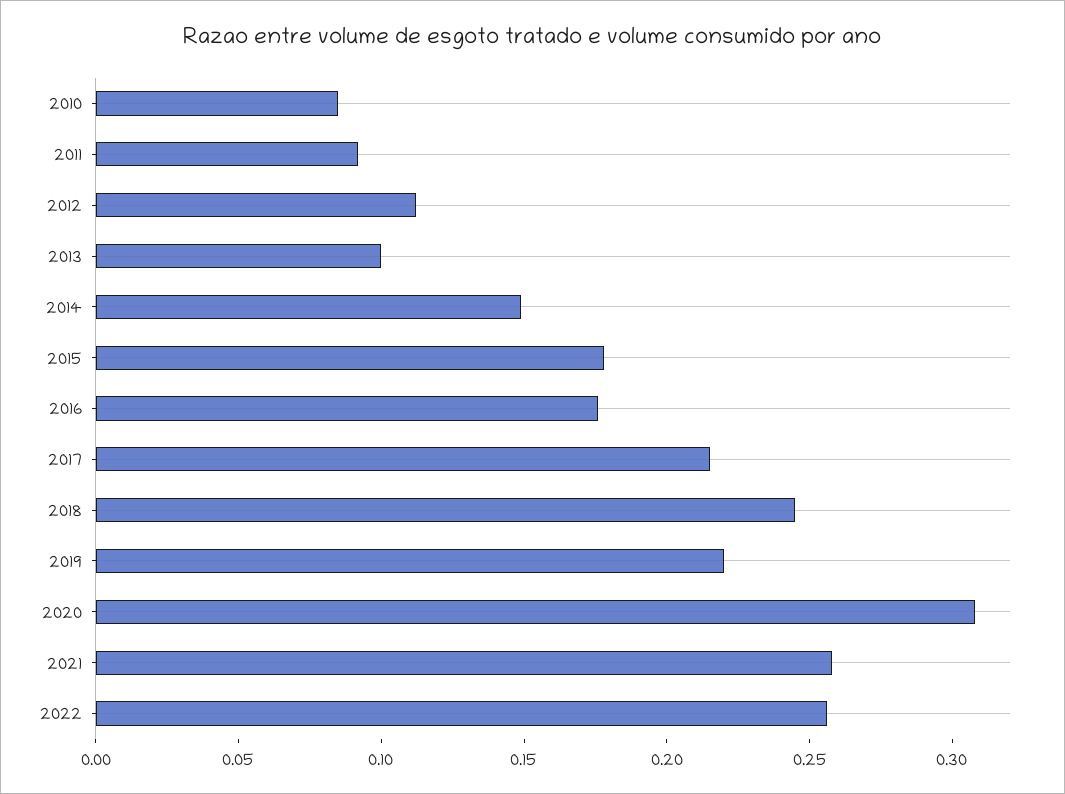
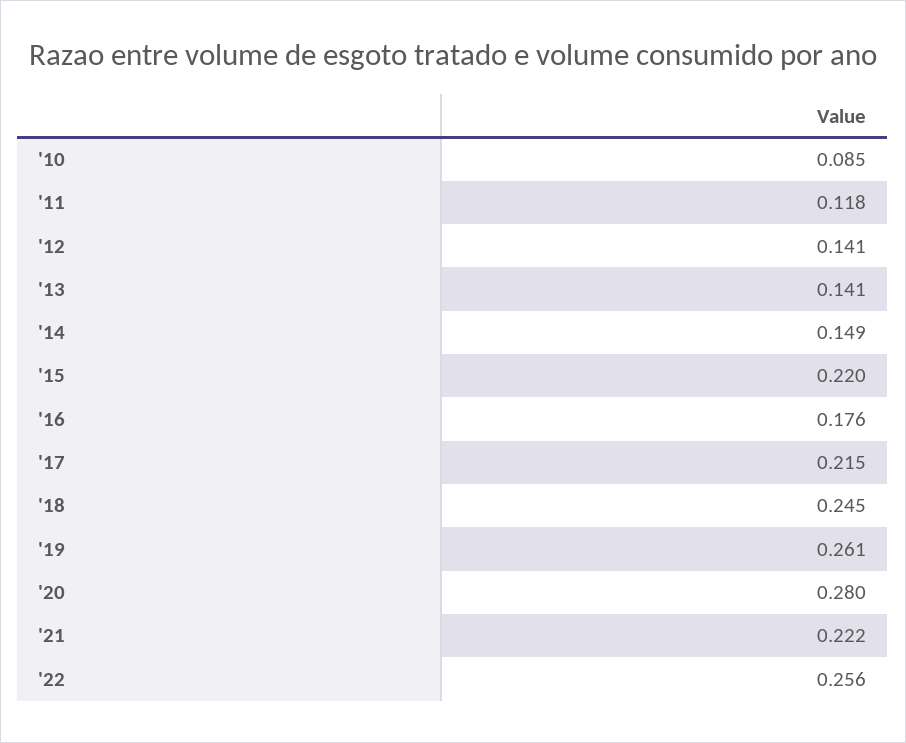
  {
    "2010": 0.085,
-   "2011": 0.09,
+   "2011": 0.118,
-   "2012": 0.11,
+   "2012": 0.141,
-   "2013": 0.1,
+   "2013": 0.141,
    "2014": 0.149,
-   "2015": 0.18,
+   "2015": 0.22,
    "2016": 0.176,
    "2017": 0.215,
    "2018": 0.245,
-   "2019": 0.22,
+   "2019": 0.261,
-   "2020": 0.31,
+   "2020": 0.28,
-   "2021": 0.26,
+   "2021": 0.222,
    "2022": 0.256
  }

